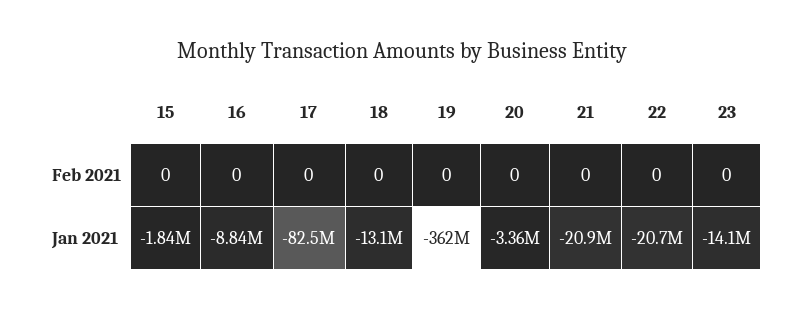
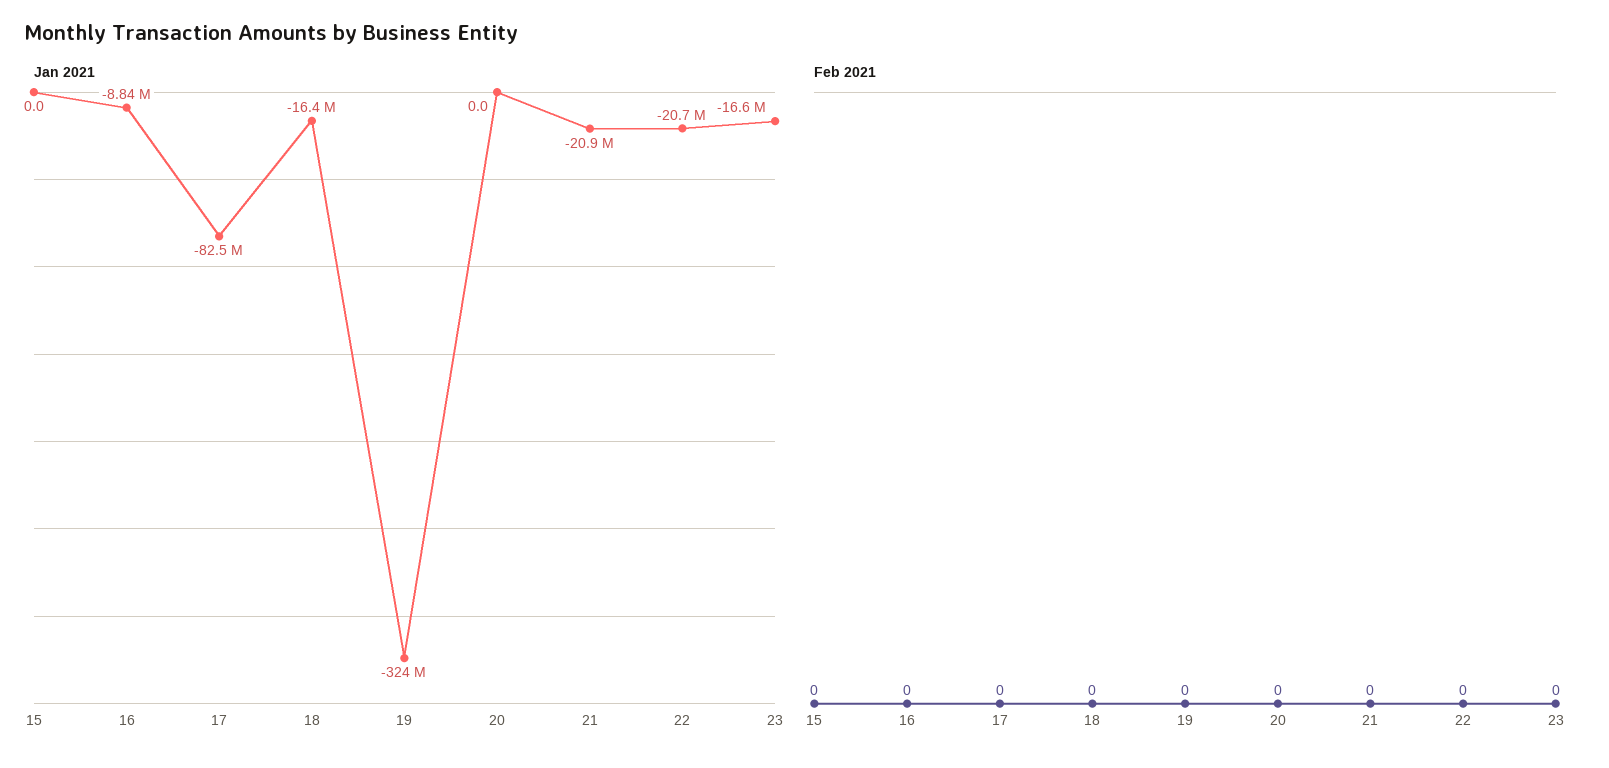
  {
    "Feb 2021": {
      "15": 0,
      "16": 0,
      "17": 0,
      "18": 0,
      "19": 0,
      "20": 0,
      "21": 0,
      "22": 0,
      "23": 0
    },
    "Jan 2021": {
-     "15": -1840000,
+     "15": 0,
      "16": -8840000,
      "17": -82500000,
-     "18": -13100000,
+     "18": -16400000,
-     "19": -362000000,
+     "19": -324000000,
-     "20": -3360000,
+     "20": 0,
      "21": -20900000,
      "22": -20700000,
-     "23": -14100000
+     "23": -16600000
    }
  }

